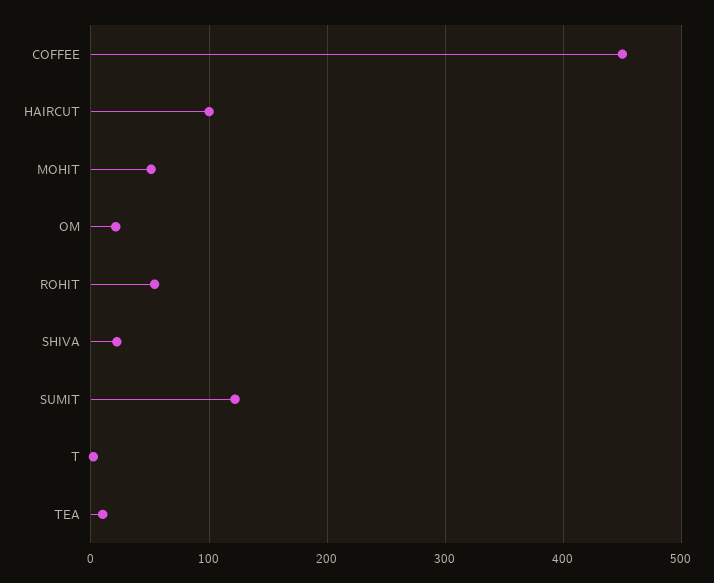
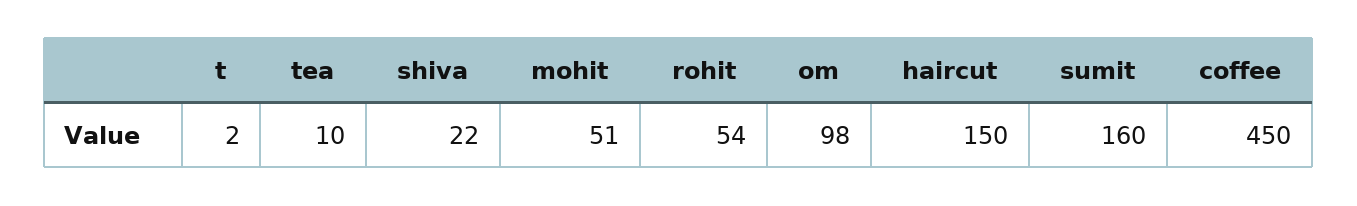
  {
    "COFFEE": 450,
-   "HAIRCUT": 100,
+   "HAIRCUT": 150,
    "MOHIT": 51,
-   "OM": 20,
+   "OM": 98,
    "ROHIT": 54,
    "SHIVA": 22,
-   "SUMIT": 120,
+   "SUMIT": 160,
    "T": 2,
    "TEA": 10
  }

